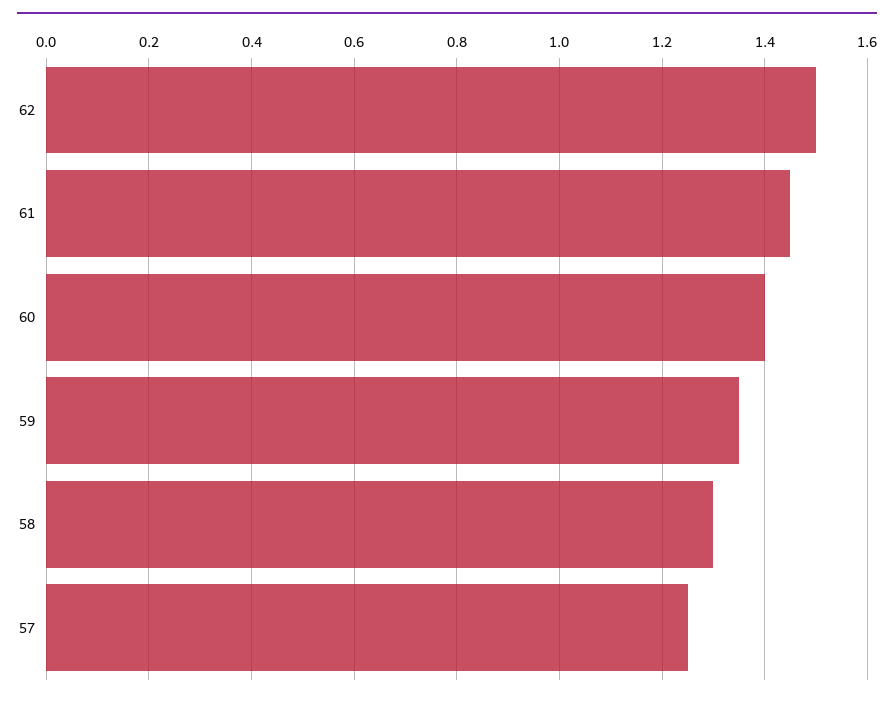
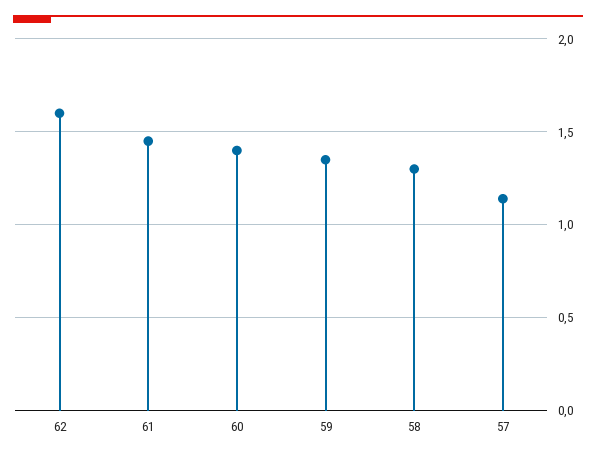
  {
-   "62": 1.5,
+   "62": 1.6,
    "61": 1.45,
    "60": 1.4,
    "59": 1.35,
    "58": 1.3,
-   "57": 1.25
+   "57": 1.15
  }

